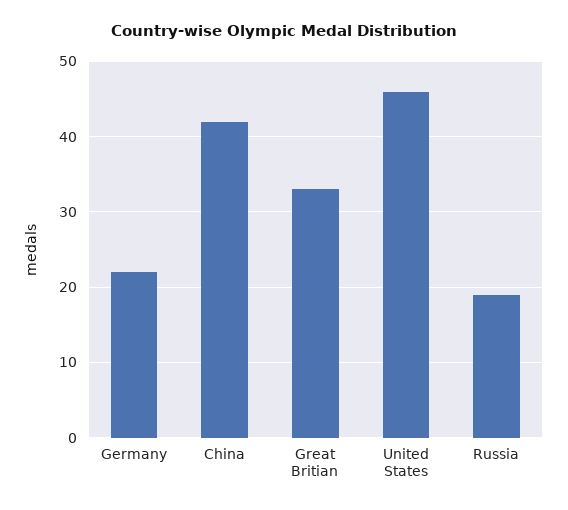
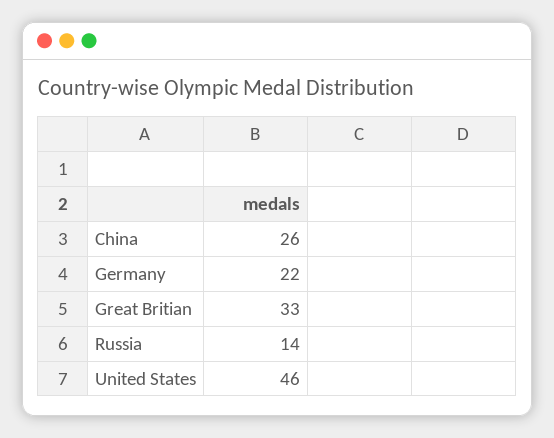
  {
    "Germany": 22,
-   "China": 42,
+   "China": 26,
    "Great Britian": 33,
    "United States": 46,
-   "Russia": 19
+   "Russia": 14
  }

